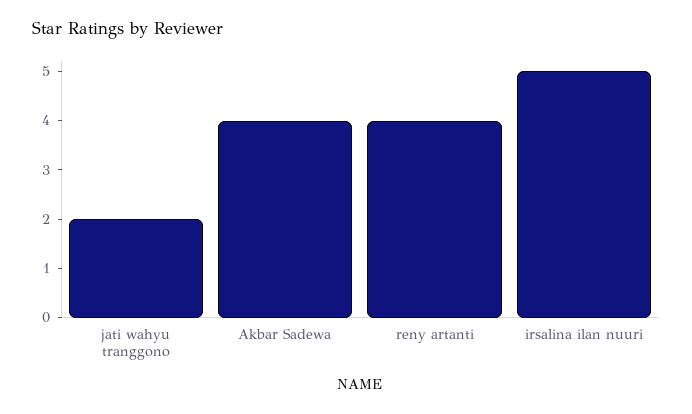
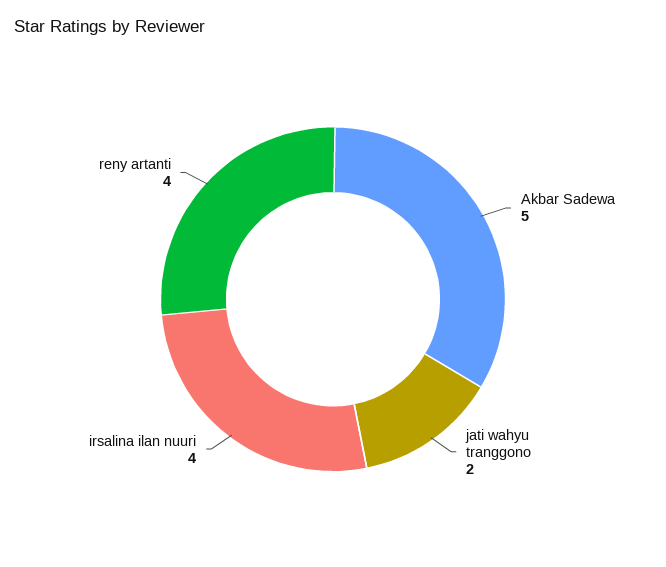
  {
    "jati wahyu tranggono": 2,
-   "Akbar Sadewa": 4,
+   "Akbar Sadewa": 5,
    "reny artanti": 4,
-   "irsalina ilan nuuri": 5
+   "irsalina ilan nuuri": 4
  }

